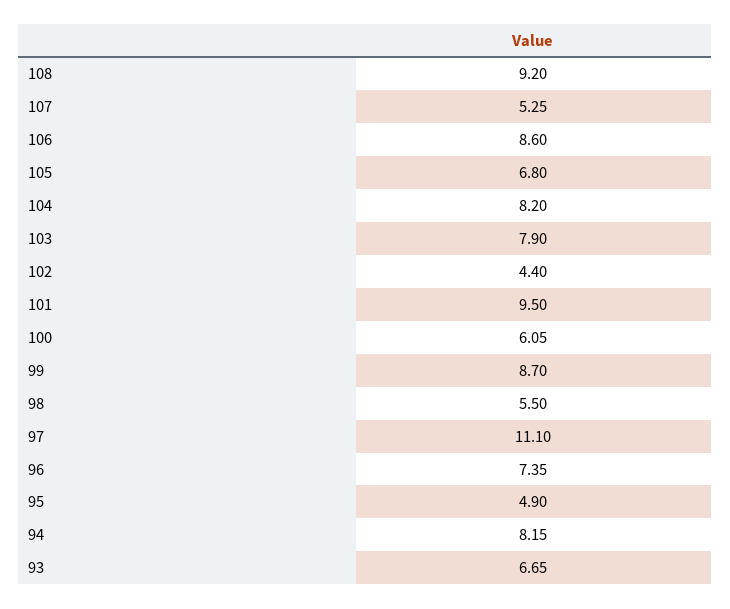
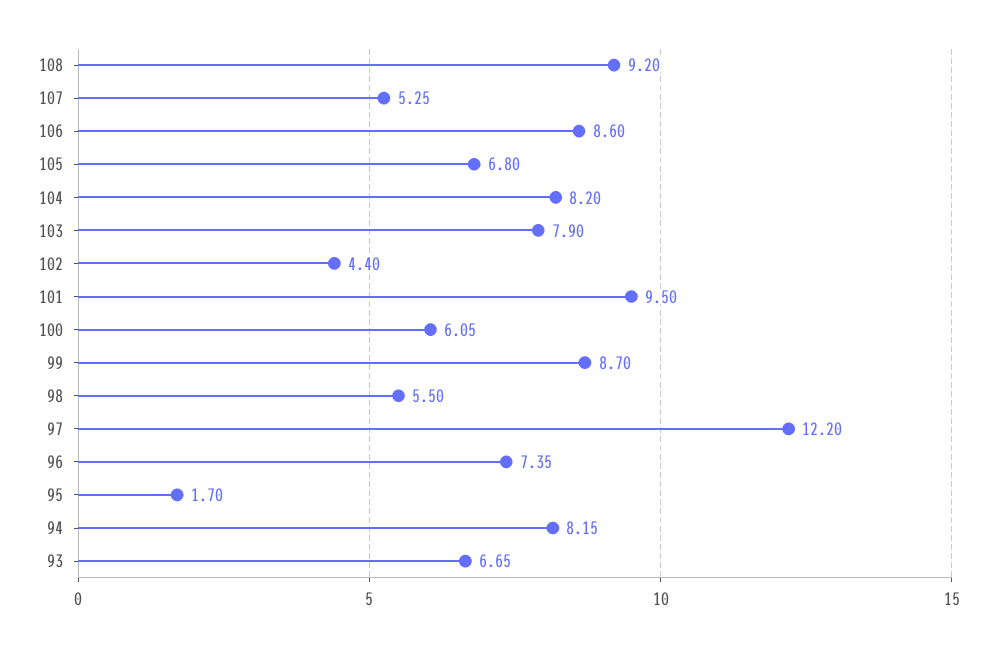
  {
    "108": 9.2,
    "107": 5.25,
    "106": 8.6,
    "105": 6.8,
    "104": 8.2,
    "103": 7.9,
    "102": 4.4,
    "101": 9.5,
    "100": 6.05,
    "99": 8.7,
    "98": 5.5,
-   "97": 11.1,
+   "97": 12.2,
    "96": 7.35,
-   "95": 4.9,
+   "95": 1.7,
    "94": 8.15,
    "93": 6.65
  }

